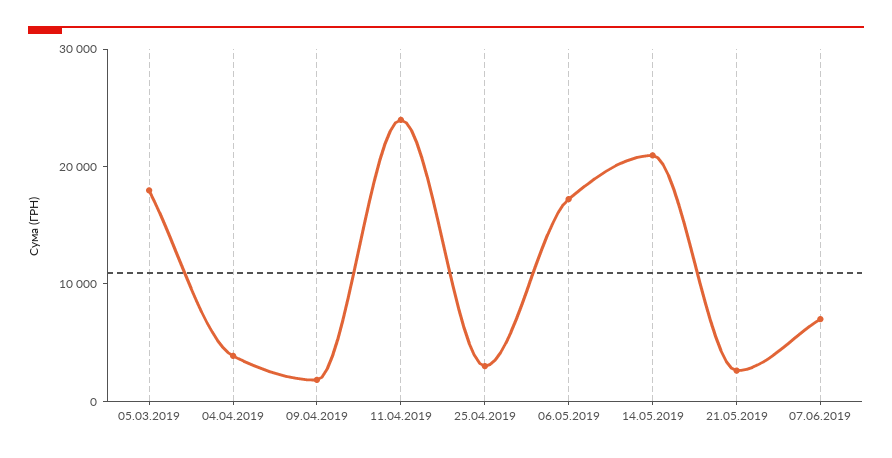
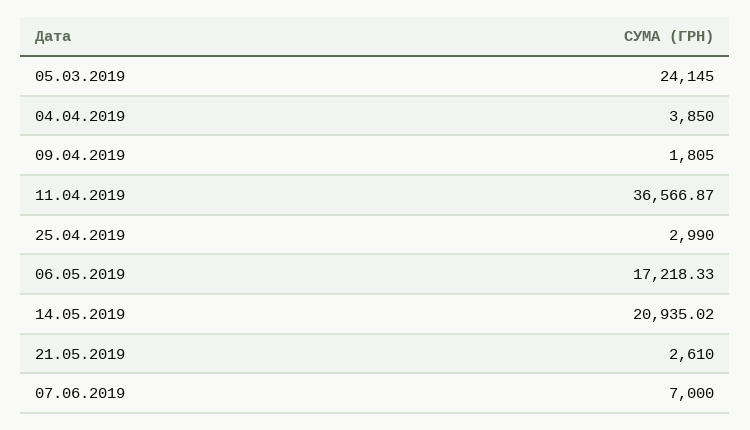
  {
-   "05.03.2019": 18000,
+   "05.03.2019": 24145,
    "04.04.2019": 3850,
    "09.04.2019": 1805,
-   "11.04.2019": 24000,
+   "11.04.2019": 36566.87,
    "25.04.2019": 2990,
    "06.05.2019": 17218.33,
    "14.05.2019": 20935.02,
    "21.05.2019": 2610,
    "07.06.2019": 7000
  }

